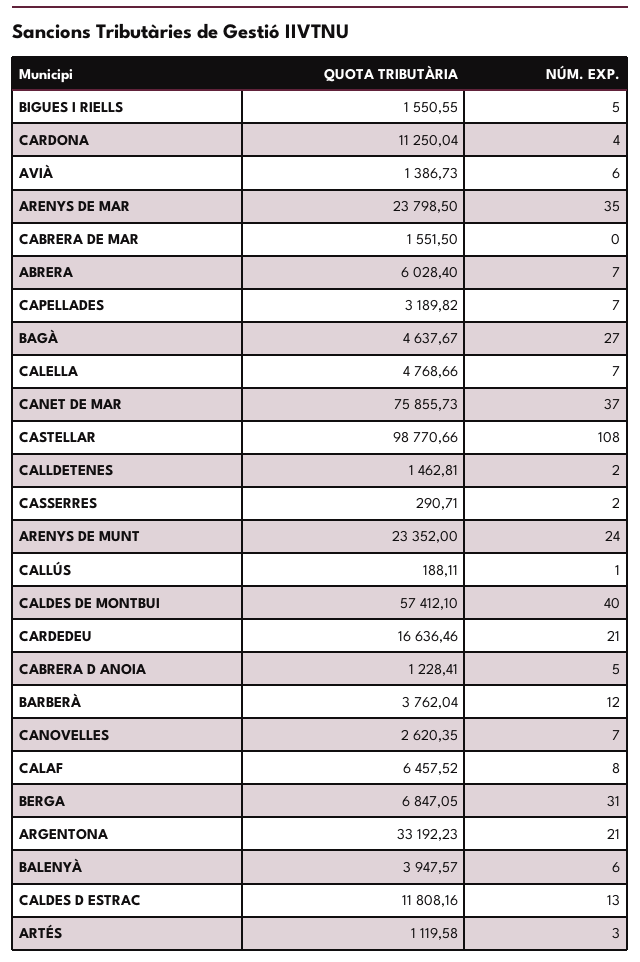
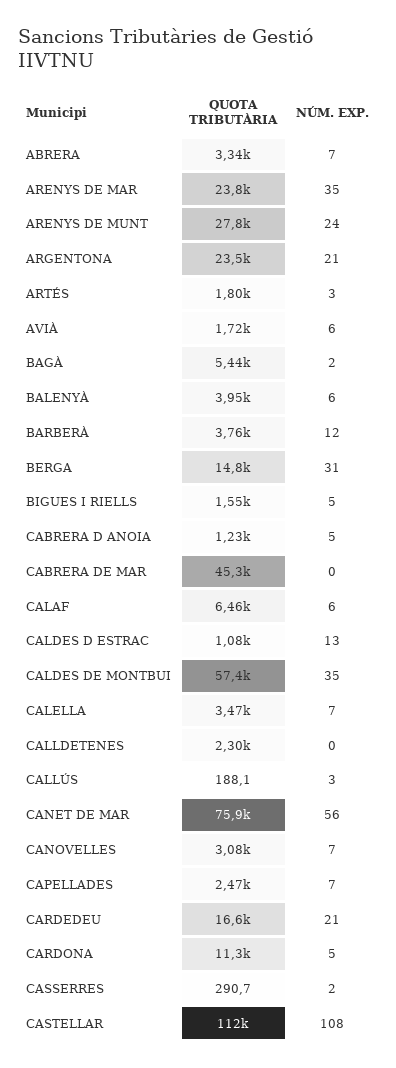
  {
    "QUOTA TRIBUTÀRIA": {
      "BIGUES I RIELLS": 1550.55,
      "CARDONA": 11250.04,
-     "AVIÀ": 1386.73,
+     "AVIÀ": 1720,
      "ARENYS DE MAR": 23798.5,
-     "CABRERA DE MAR": 1551.5,
+     "CABRERA DE MAR": 45300,
-     "ABRERA": 6028.4,
+     "ABRERA": 3340,
-     "CAPELLADES": 3189.82,
+     "CAPELLADES": 2470,
-     "BAGÀ": 4637.67,
+     "BAGÀ": 5440,
-     "CALELLA": 4768.66,
+     "CALELLA": 3470,
      "CANET DE MAR": 75855.73,
-     "CASTELLAR": 98770.66,
+     "CASTELLAR": 112000,
-     "CALLDETENES": 1462.81,
+     "CALLDETENES": 2300,
      "CASSERRES": 290.71,
-     "ARENYS DE MUNT": 23352,
+     "ARENYS DE MUNT": 27800,
      "CALLÚS": 188.11,
      "CALDES DE MONTBUI": 57412.1,
      "CARDEDEU": 16636.46,
      "CABRERA D ANOIA": 1228.41,
      "BARBERÀ": 3762.04,
-     "CANOVELLES": 2620.35,
+     "CANOVELLES": 3080,
      "CALAF": 6457.52,
-     "BERGA": 6847.05,
+     "BERGA": 14800,
-     "ARGENTONA": 33192.23,
+     "ARGENTONA": 23500,
      "BALENYÀ": 3947.57,
-     "CALDES D ESTRAC": 11808.16,
+     "CALDES D ESTRAC": 1080,
-     "ARTÉS": 1119.58
+     "ARTÉS": 1800
    },
    "NÚM. EXP.": {
      "BIGUES I RIELLS": 5,
-     "CARDONA": 4,
+     "CARDONA": 5,
      "AVIÀ": 6,
      "ARENYS DE MAR": 35,
      "CABRERA DE MAR": 0,
      "ABRERA": 7,
      "CAPELLADES": 7,
-     "BAGÀ": 27,
+     "BAGÀ": 2,
      "CALELLA": 7,
-     "CANET DE MAR": 37,
+     "CANET DE MAR": 56,
      "CASTELLAR": 108,
-     "CALLDETENES": 2,
+     "CALLDETENES": 0,
      "CASSERRES": 2,
      "ARENYS DE MUNT": 24,
-     "CALLÚS": 1,
+     "CALLÚS": 3,
-     "CALDES DE MONTBUI": 40,
+     "CALDES DE MONTBUI": 35,
      "CARDEDEU": 21,
      "CABRERA D ANOIA": 5,
      "BARBERÀ": 12,
      "CANOVELLES": 7,
-     "CALAF": 8,
+     "CALAF": 6,
      "BERGA": 31,
      "ARGENTONA": 21,
      "BALENYÀ": 6,
      "CALDES D ESTRAC": 13,
      "ARTÉS": 3
    }
  }

